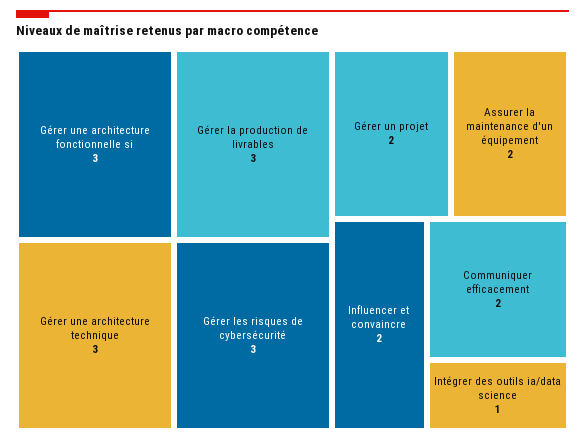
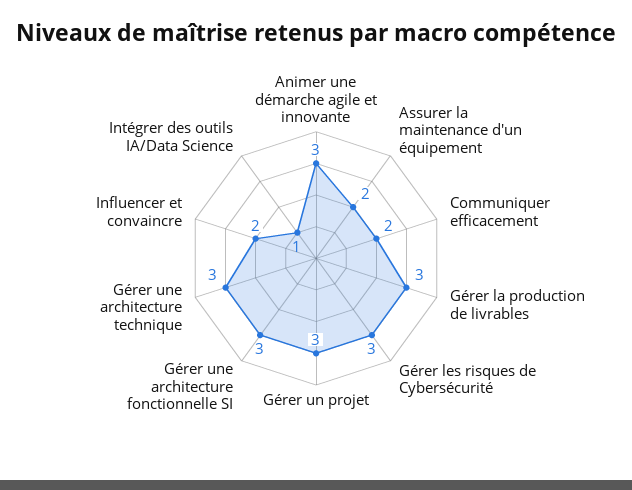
  {
    "Gérer une architecture fonctionnelle si": 3,
    "Gérer la production de livrables": 3,
    "Gérer une architecture technique": 3,
    "Gérer les risques de cybersécurité": 3,
-   "Gérer un projet": 2,
+   "Gérer un projet": 3,
    "Assurer la maintenance d'un équipement": 2,
    "Influencer et convaincre": 2,
    "Communiquer efficacement": 2,
-   "Intégrer des outils ia/data science": 1
+   "Intégrer des outils ia/data science": 1,
+   "Animer une démarche agile et innovante": 3
  }

